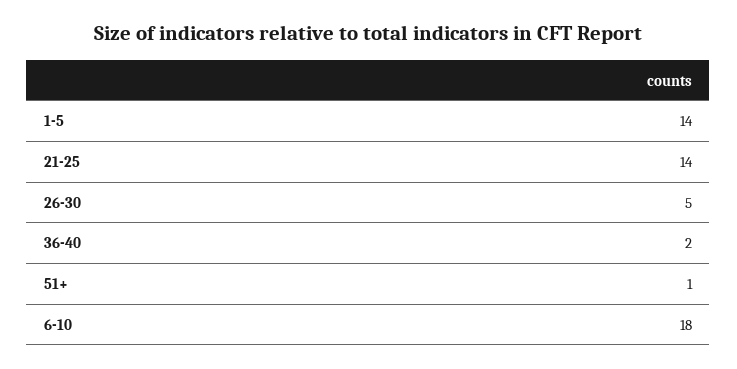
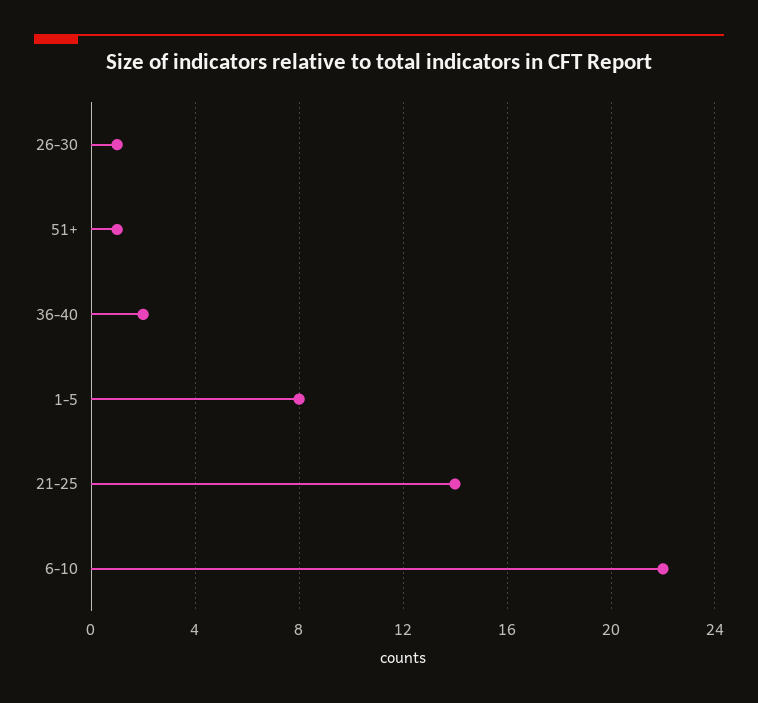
  {
-   "1-5": 14,
+   "1-5": 8,
    "21-25": 14,
-   "26-30": 5,
+   "26-30": 1,
    "36-40": 2,
    "51+": 1,
-   "6-10": 18
+   "6-10": 22
  }

